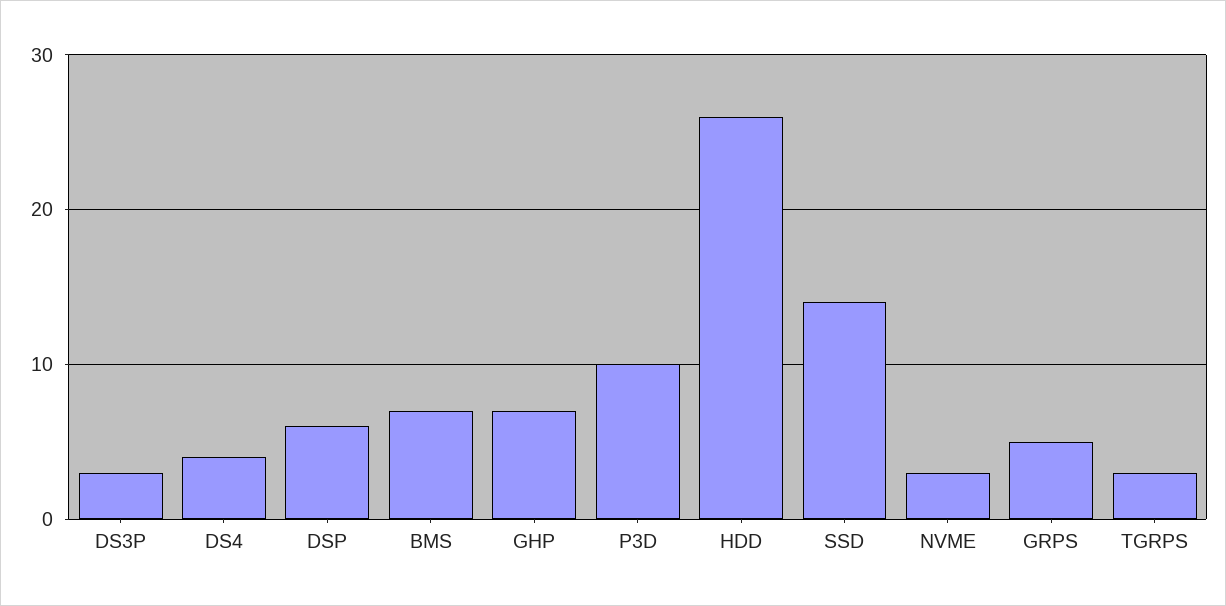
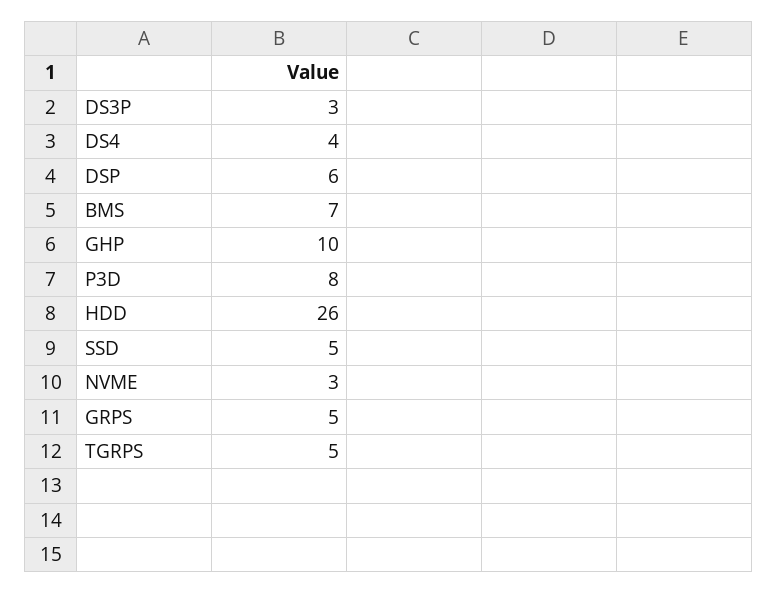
  {
    "DS3P": 3,
    "DS4": 4,
    "DSP": 6,
    "BMS": 7,
-   "GHP": 7,
+   "GHP": 10,
-   "P3D": 10,
+   "P3D": 8,
    "HDD": 26,
-   "SSD": 14,
+   "SSD": 5,
    "NVME": 3,
    "GRPS": 5,
-   "TGRPS": 3
+   "TGRPS": 5
  }

